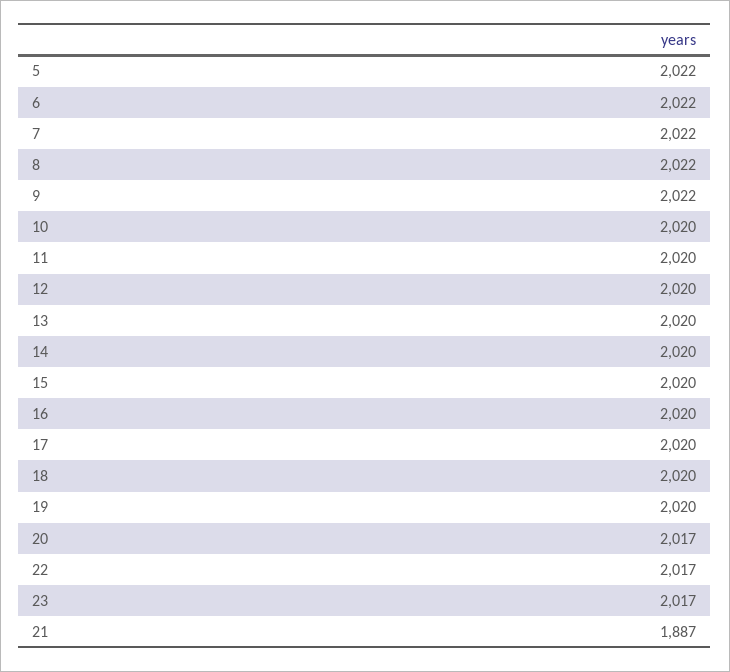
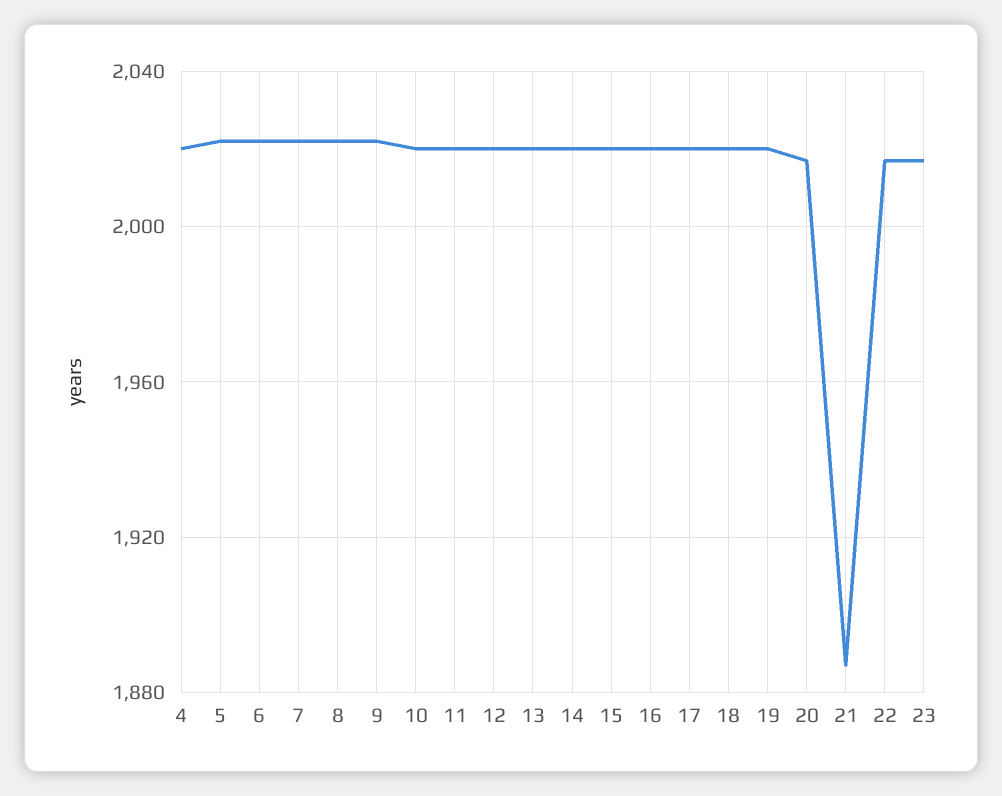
  {
    "5": 2022,
    "6": 2022,
    "7": 2022,
    "8": 2022,
    "9": 2022,
    "10": 2020,
    "11": 2020,
    "12": 2020,
    "13": 2020,
    "14": 2020,
    "15": 2020,
    "16": 2020,
    "17": 2020,
    "18": 2020,
    "19": 2020,
    "20": 2017,
    "22": 2017,
    "23": 2017,
-   "21": 1887
+   "21": 1887,
+   "4": 2020
  }

